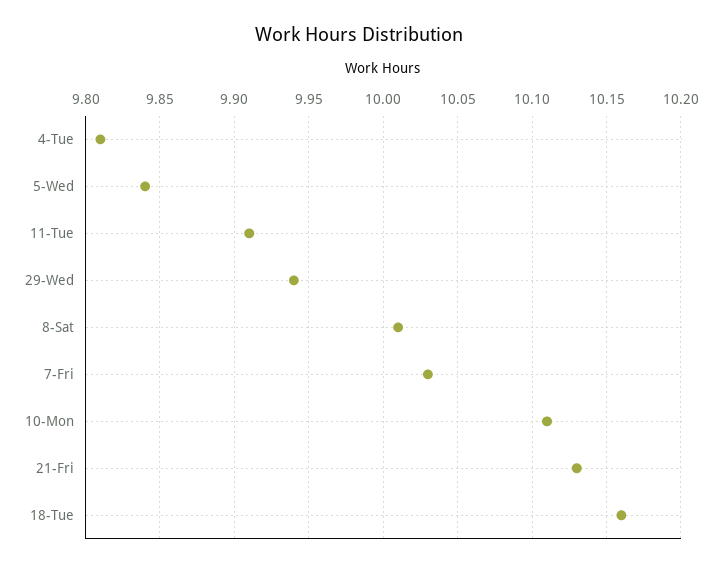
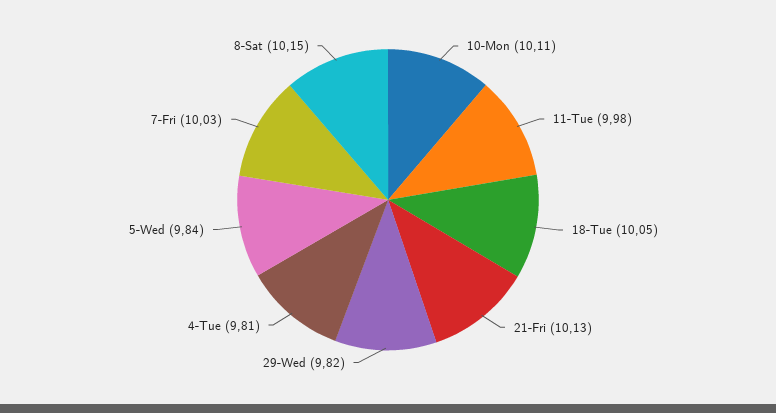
  {
    "4-Tue": 9.81,
    "5-Wed": 9.84,
-   "11-Tue": 9.91,
+   "11-Tue": 9.98,
-   "29-Wed": 9.94,
+   "29-Wed": 9.82,
-   "8-Sat": 10.01,
+   "8-Sat": 10.15,
    "7-Fri": 10.03,
    "10-Mon": 10.11,
    "21-Fri": 10.13,
-   "18-Tue": 10.16
+   "18-Tue": 10.05
  }

